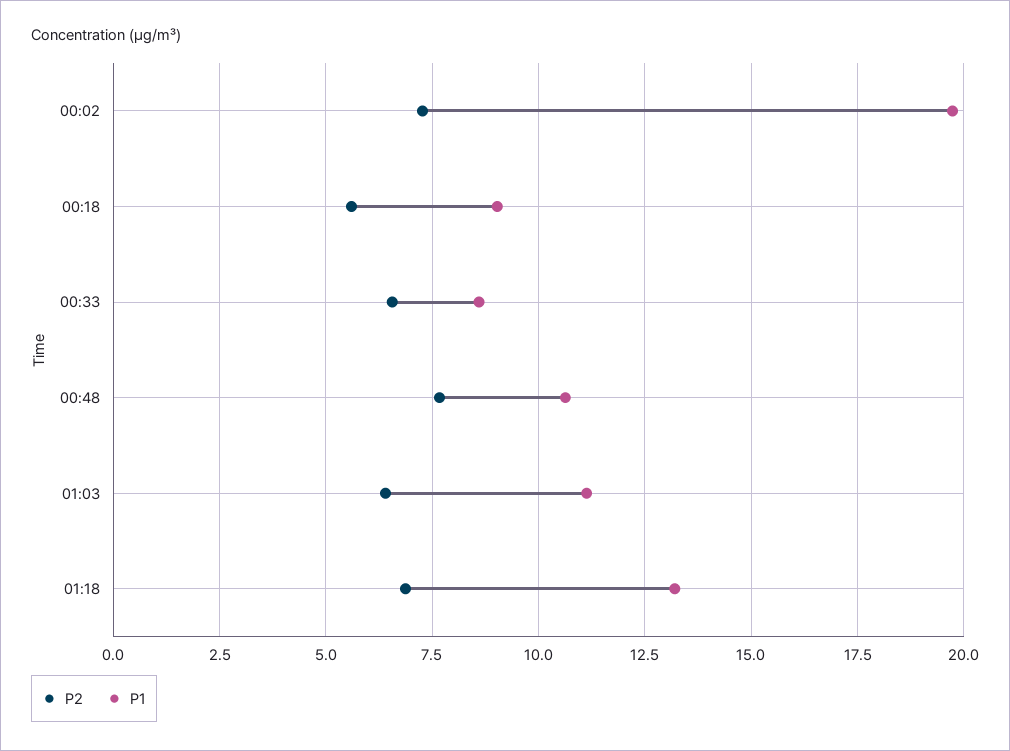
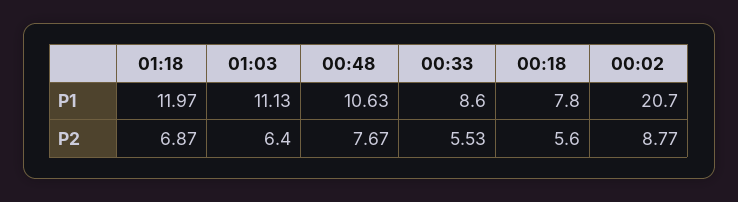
  {
    "P2": {
-     "00:02": 7.25,
+     "00:02": 8.77,
      "00:18": 5.6,
-     "00:33": 6.5,
+     "00:33": 5.53,
      "00:48": 7.67,
      "01:03": 6.4,
      "01:18": 6.87
    },
    "P1": {
-     "00:02": 19.75,
+     "00:02": 20.7,
-     "00:18": 9,
+     "00:18": 7.8,
      "00:33": 8.6,
      "00:48": 10.63,
      "01:03": 11.13,
-     "01:18": 13.25
+     "01:18": 11.97
    }
  }

